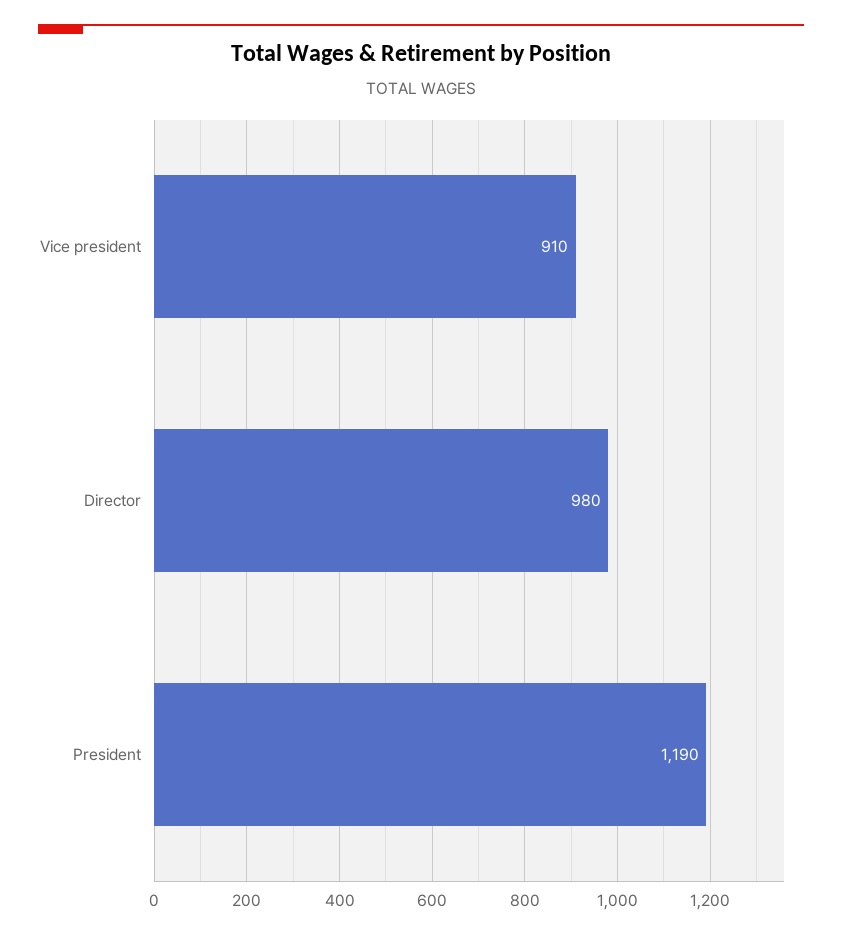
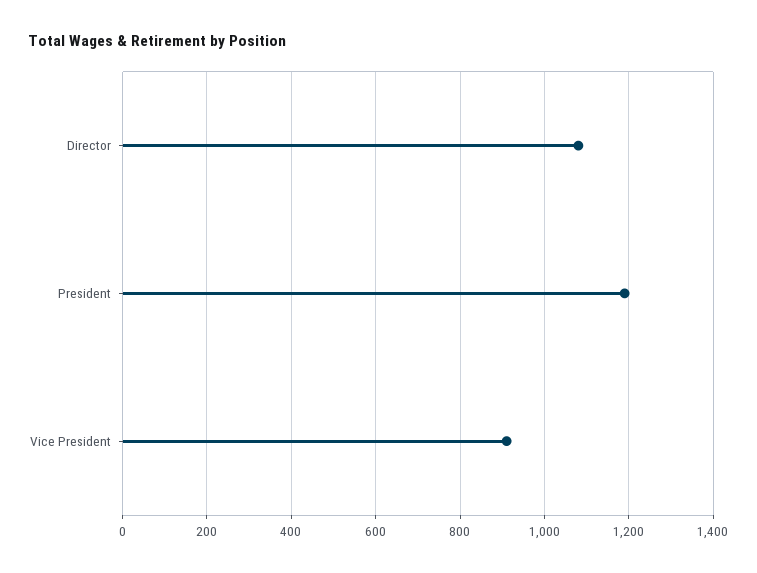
  {
    "Vice president": 910,
-   "Director": 980,
+   "Director": 1080,
    "President": 1190
  }

